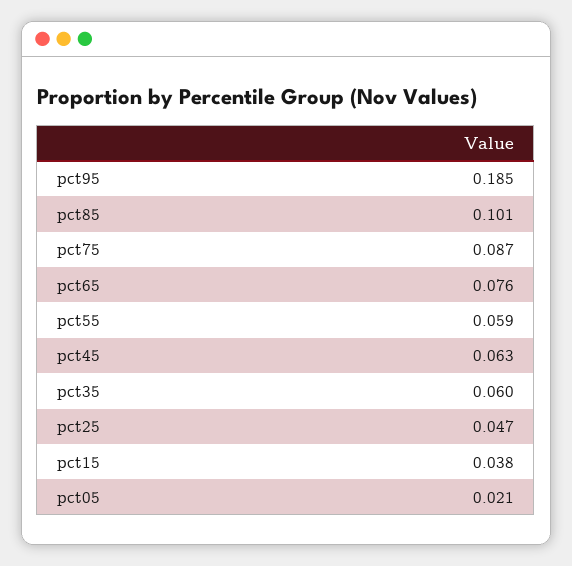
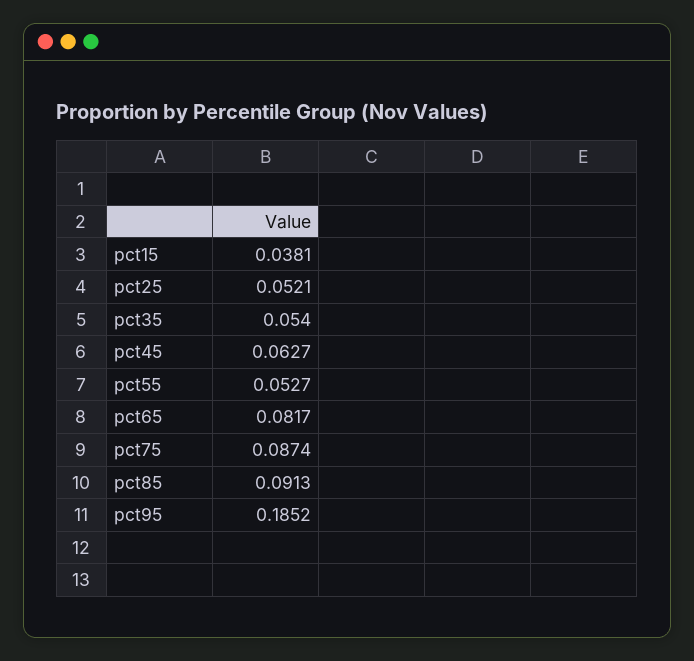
  {
    "pct95": 0.1852,
-   "pct85": 0.101,
+   "pct85": 0.0913,
    "pct75": 0.0874,
-   "pct65": 0.076,
+   "pct65": 0.0817,
-   "pct55": 0.059,
+   "pct55": 0.0527,
    "pct45": 0.0627,
-   "pct35": 0.06,
+   "pct35": 0.054,
-   "pct25": 0.047,
+   "pct25": 0.0521,
-   "pct15": 0.0381,
+   "pct15": 0.0381
-   "pct05": 0.021
  }

